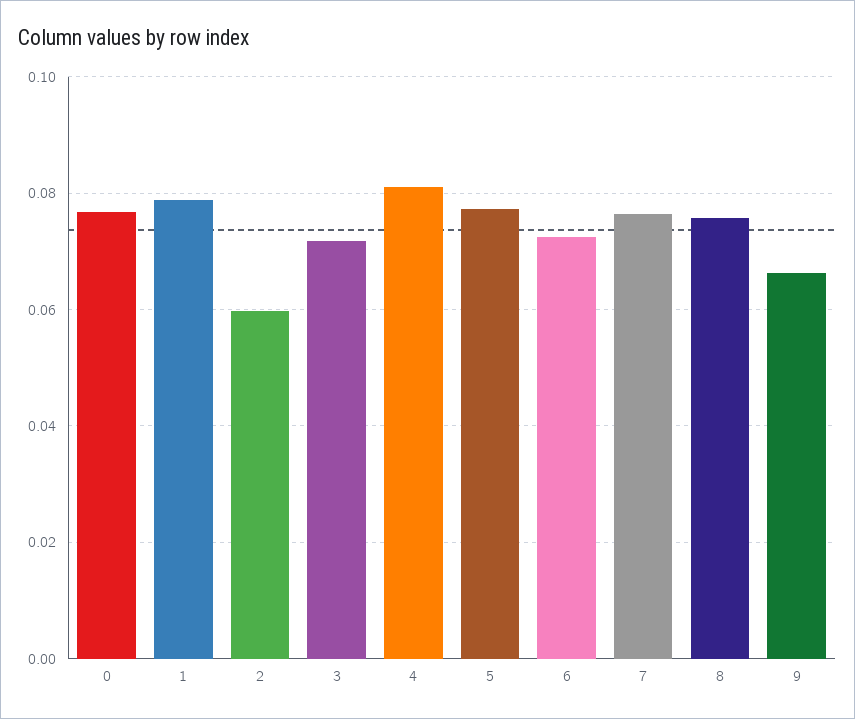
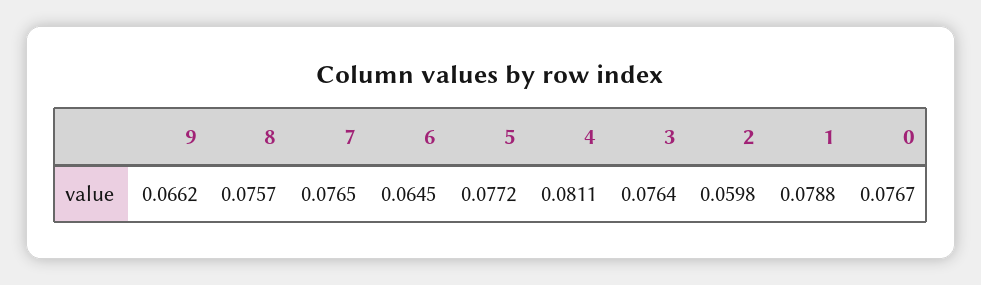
  {
    "0": 0.0767,
    "1": 0.0788,
    "2": 0.0598,
-   "3": 0.072,
+   "3": 0.0764,
    "4": 0.0811,
    "5": 0.0772,
-   "6": 0.072,
+   "6": 0.0645,
    "7": 0.0765,
    "8": 0.0757,
    "9": 0.0662
  }

